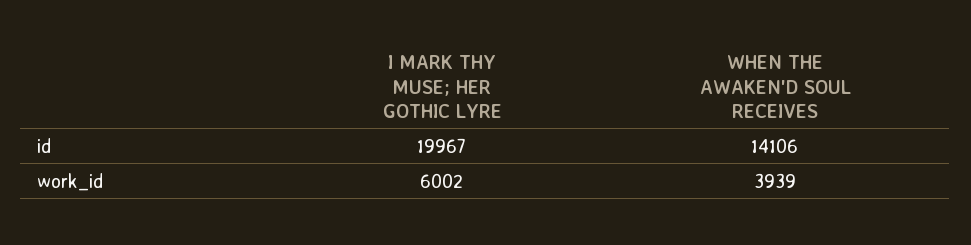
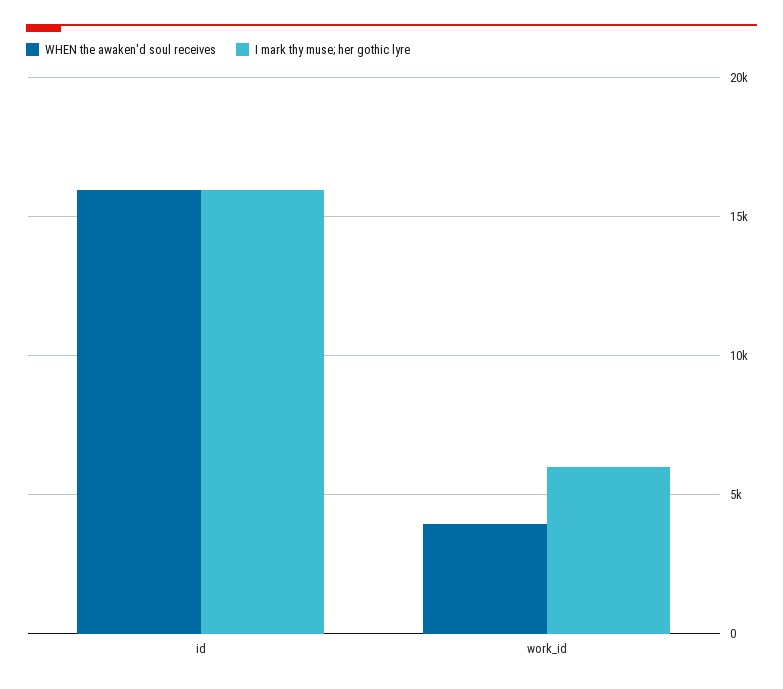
  {
    "I MARK THY MUSE; HER GOTHIC LYRE": {
-     "id": 19967,
+     "id": 16000,
      "work_id": 6002
    },
    "WHEN THE AWAKEN'D SOUL RECEIVES": {
-     "id": 14106,
+     "id": 16000,
      "work_id": 3939
    }
  }

